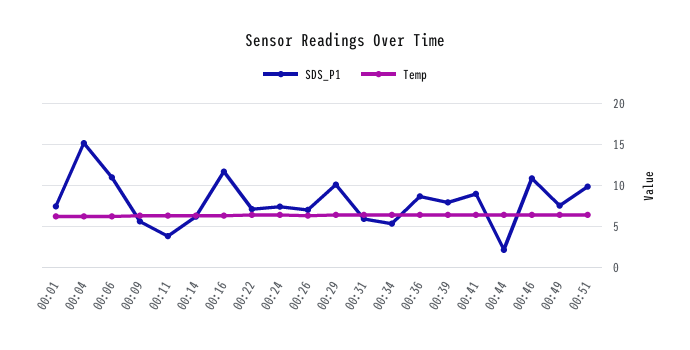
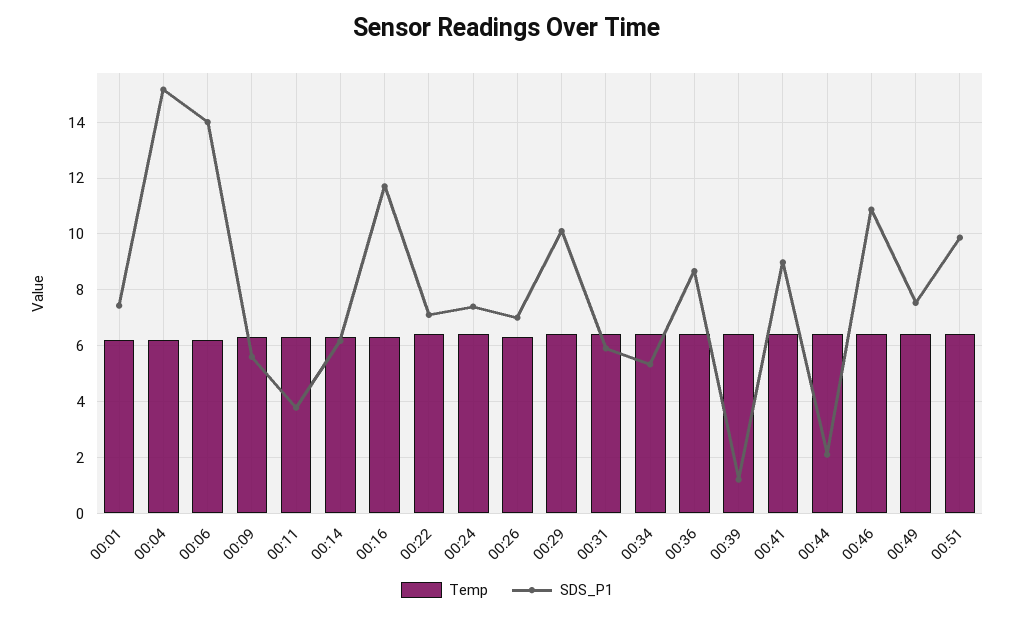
  {
    "SDS_P1": {
      "00:01": 7.5,
      "00:04": 15.25,
-     "00:06": 11,
+     "00:06": 14,
      "00:09": 5.5,
      "00:11": 3.75,
      "00:14": 6.25,
      "00:16": 11.75,
      "00:22": 7,
      "00:24": 7.5,
      "00:26": 7,
      "00:29": 10,
      "00:31": 6,
      "00:34": 5.25,
      "00:36": 8.75,
-     "00:39": 8,
+     "00:39": 1.25,
      "00:41": 9,
      "00:44": 2,
      "00:46": 10.75,
      "00:49": 7.5,
      "00:51": 9.75
    },
    "Temp": {
      "00:01": 6.25,
      "00:04": 6.25,
      "00:06": 6.25,
      "00:09": 6.25,
      "00:11": 6.25,
      "00:14": 6.25,
      "00:16": 6.25,
      "00:22": 6.5,
      "00:24": 6.5,
      "00:26": 6.25,
      "00:29": 6.5,
      "00:31": 6.5,
      "00:34": 6.5,
      "00:36": 6.5,
      "00:39": 6.5,
      "00:41": 6.5,
      "00:44": 6.5,
      "00:46": 6.5,
      "00:49": 6.5,
      "00:51": 6.5
    }
  }

